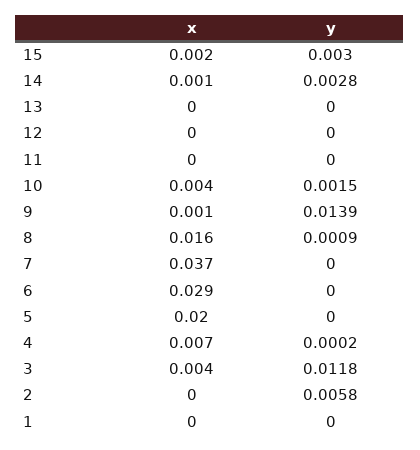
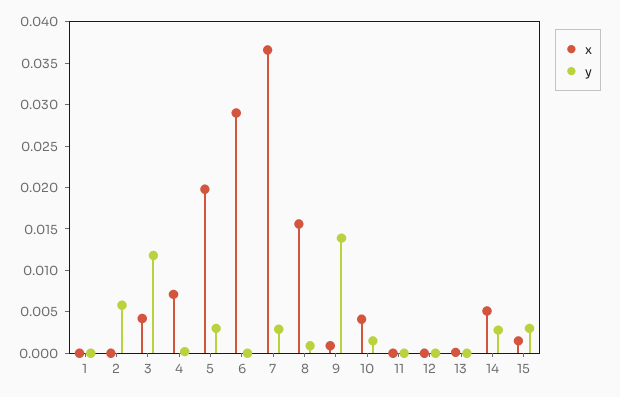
  {
    "x": {
      "15": 0.002,
-     "14": 0.001,
+     "14": 0.005,
      "13": 0,
      "12": 0,
      "11": 0,
      "10": 0.004,
      "9": 0.001,
      "8": 0.016,
      "7": 0.037,
      "6": 0.029,
      "5": 0.02,
      "4": 0.007,
      "3": 0.004,
      "2": 0,
      "1": 0
    },
    "y": {
      "15": 0.003,
      "14": 0.0028,
      "13": 0,
      "12": 0,
      "11": 0,
      "10": 0.0015,
      "9": 0.0139,
      "8": 0.0009,
-     "7": 0,
+     "7": 0.003,
      "6": 0,
-     "5": 0,
+     "5": 0.003,
      "4": 0.0002,
      "3": 0.0118,
      "2": 0.0058,
      "1": 0
    }
  }

